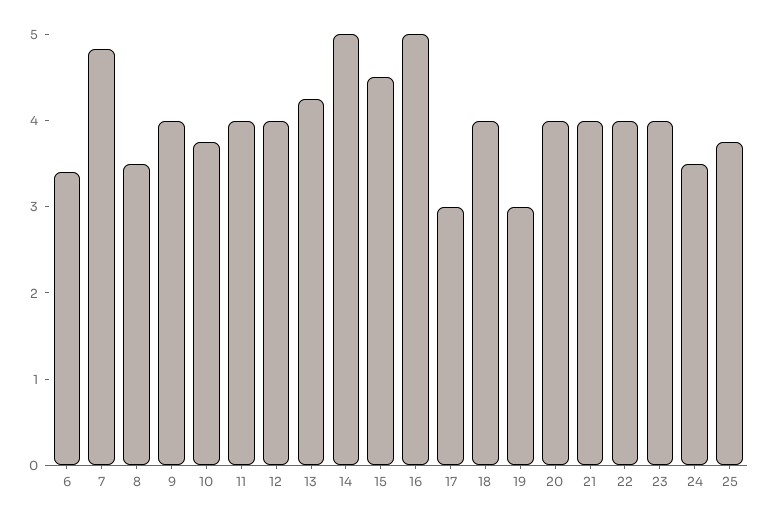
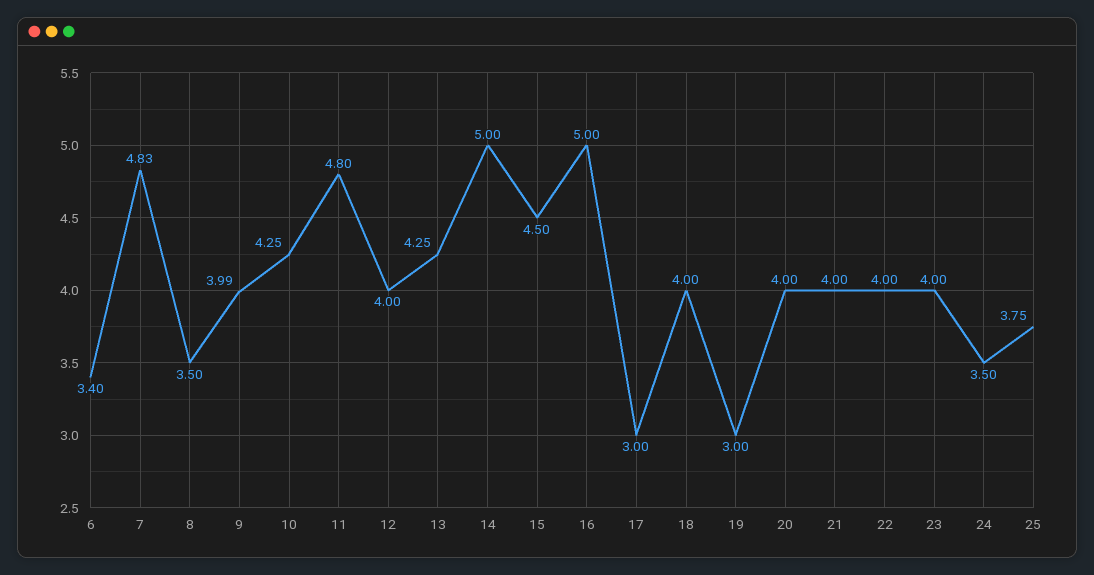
  {
    "6": 3.4,
    "7": 4.83,
    "8": 3.5,
    "9": 3.99,
-   "10": 3.8,
+   "10": 4.25,
-   "11": 4,
+   "11": 4.8,
    "12": 4,
    "13": 4.25,
    "14": 5,
    "15": 4.5,
    "16": 5,
    "17": 3,
    "18": 4,
    "19": 3,
    "20": 4,
    "21": 4,
    "22": 4,
    "23": 4,
    "24": 3.5,
    "25": 3.75
  }

